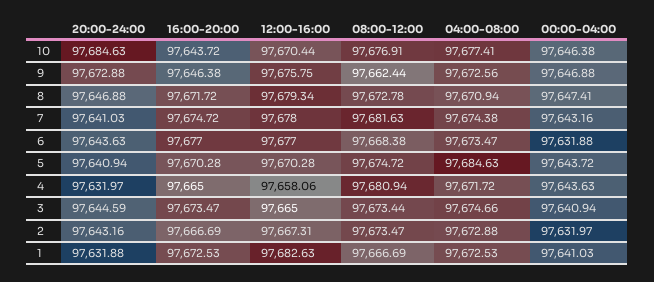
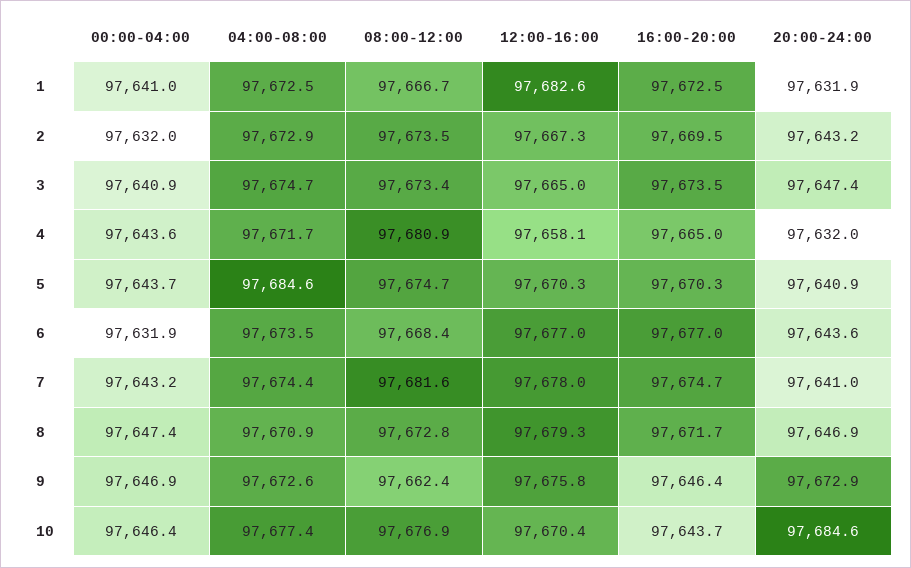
  {
    "20:00-24:00": {
      "10": 97684.63,
      "9": 97672.88,
      "8": 97646.88,
      "7": 97641.03,
      "6": 97643.63,
      "5": 97640.94,
      "4": 97631.97,
-     "3": 97644.59,
+     "3": 97647.4,
      "2": 97643.16,
      "1": 97631.88
    },
    "16:00-20:00": {
      "10": 97643.72,
      "9": 97646.38,
      "8": 97671.72,
      "7": 97674.72,
      "6": 97677,
      "5": 97670.28,
      "4": 97665,
      "3": 97673.47,
-     "2": 97666.69,
+     "2": 97669.5,
      "1": 97672.53
    },
    "12:00-16:00": {
      "10": 97670.44,
      "9": 97675.75,
      "8": 97679.34,
      "7": 97678,
      "6": 97677,
      "5": 97670.28,
      "4": 97658.06,
      "3": 97665,
      "2": 97667.31,
      "1": 97682.63
    },
    "08:00-12:00": {
      "10": 97676.91,
      "9": 97662.44,
      "8": 97672.78,
      "7": 97681.63,
      "6": 97668.38,
      "5": 97674.72,
      "4": 97680.94,
      "3": 97673.44,
      "2": 97673.47,
      "1": 97666.69
    },
    "04:00-08:00": {
      "10": 97677.41,
      "9": 97672.56,
      "8": 97670.94,
      "7": 97674.38,
      "6": 97673.47,
      "5": 97684.63,
      "4": 97671.72,
      "3": 97674.66,
      "2": 97672.88,
      "1": 97672.53
    },
    "00:00-04:00": {
      "10": 97646.38,
      "9": 97646.88,
      "8": 97647.41,
      "7": 97643.16,
      "6": 97631.88,
      "5": 97643.72,
      "4": 97643.63,
      "3": 97640.94,
      "2": 97631.97,
      "1": 97641.03
    }
  }

